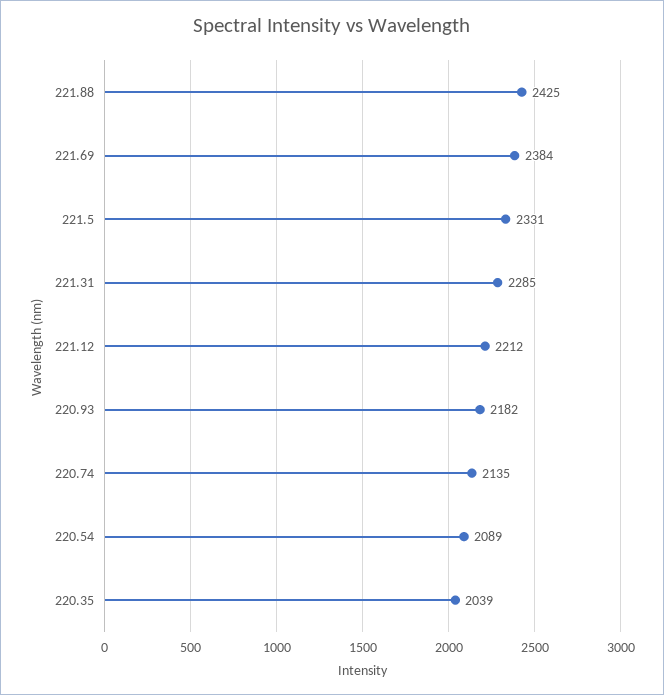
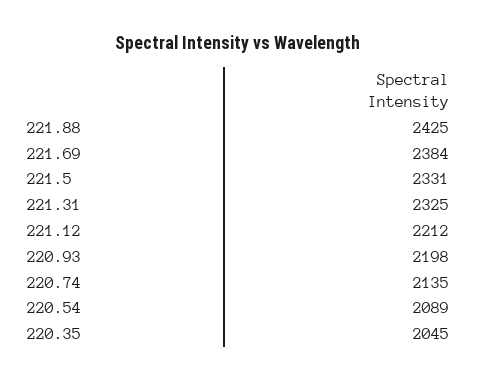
  {
    "221.88": 2425,
    "221.69": 2384,
    "221.5": 2331,
-   "221.31": 2285,
+   "221.31": 2325,
    "221.12": 2212,
-   "220.93": 2182,
+   "220.93": 2198,
    "220.74": 2135,
    "220.54": 2089,
-   "220.35": 2039
+   "220.35": 2045
  }

